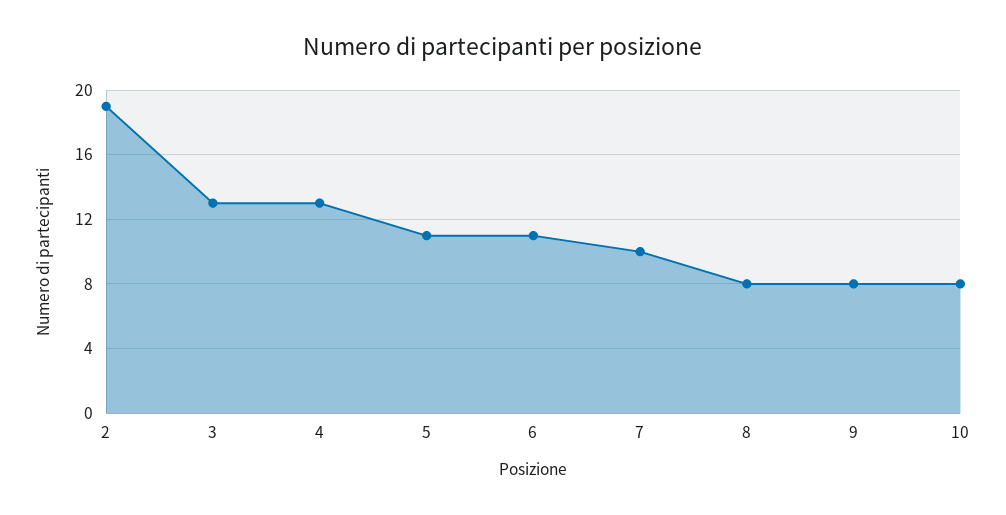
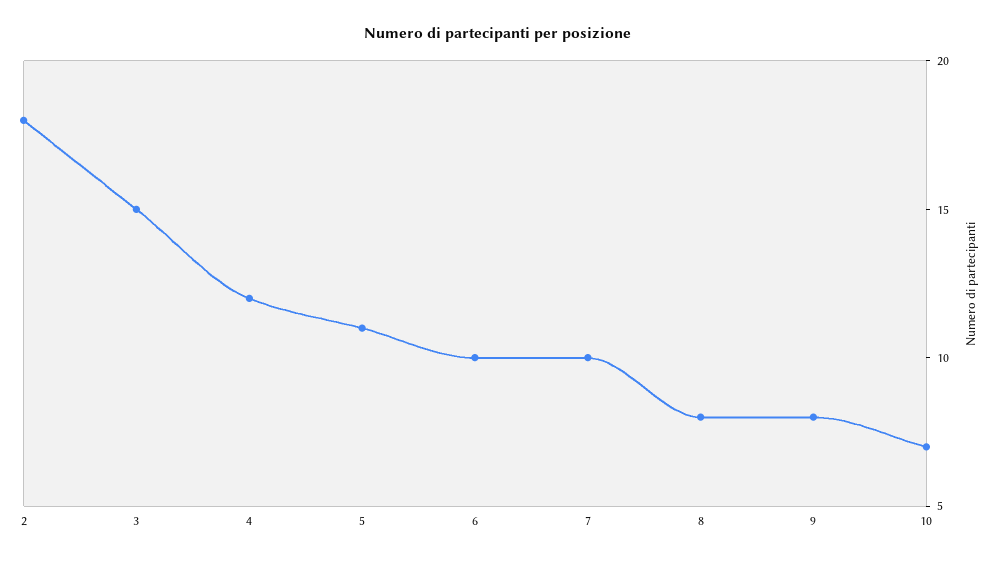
  {
-   "2": 19,
+   "2": 18,
-   "3": 13,
+   "3": 15,
-   "4": 13,
+   "4": 12,
    "5": 11,
-   "6": 11,
+   "6": 10,
    "7": 10,
    "8": 8,
    "9": 8,
-   "10": 8
+   "10": 7
  }

